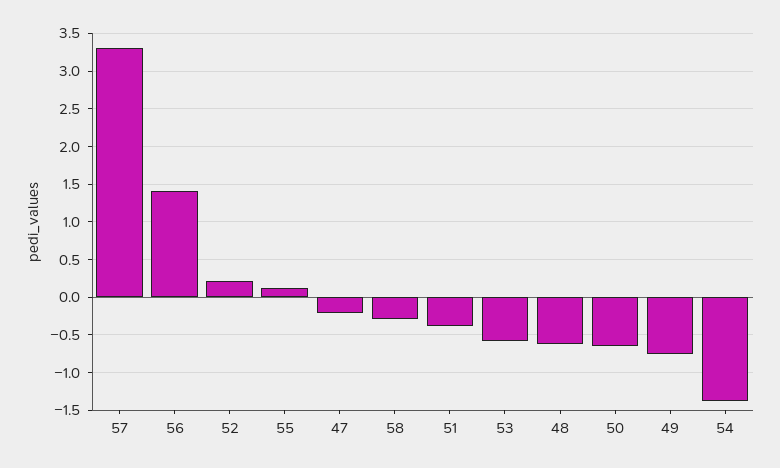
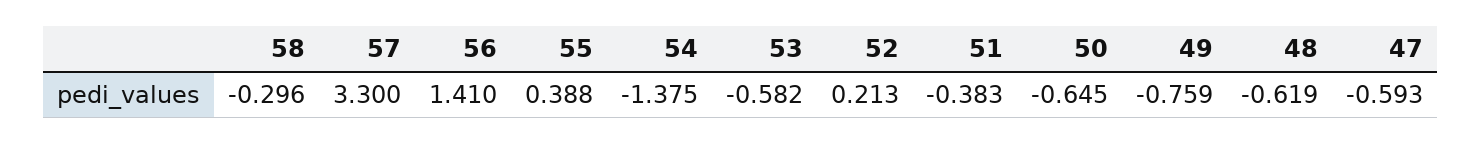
  {
    "57": 3.3,
    "56": 1.41,
    "52": 0.213,
-   "55": 0.1,
+   "55": 0.388,
-   "47": -0.2,
+   "47": -0.593,
    "58": -0.296,
    "51": -0.383,
    "53": -0.582,
    "48": -0.619,
    "50": -0.645,
    "49": -0.759,
    "54": -1.375
  }

